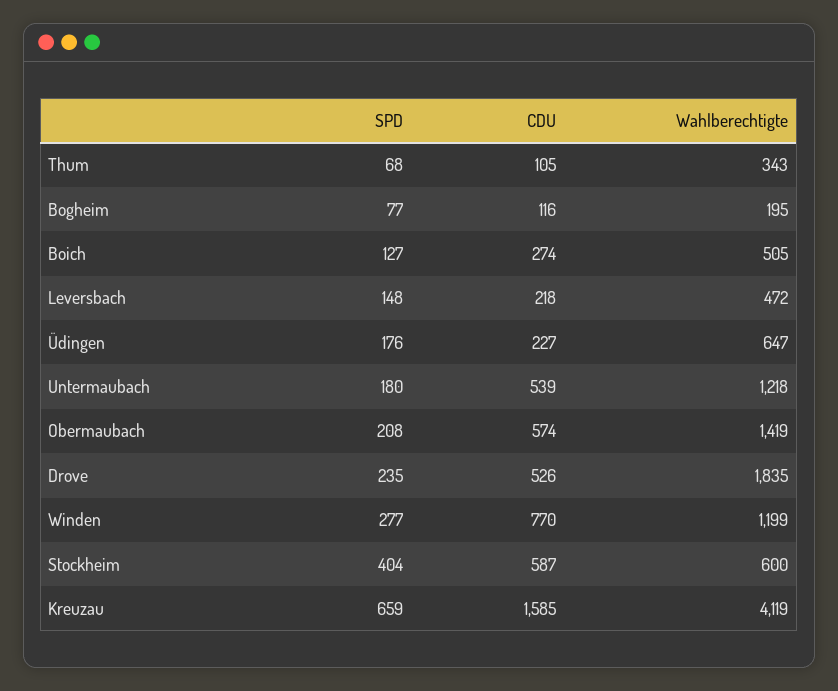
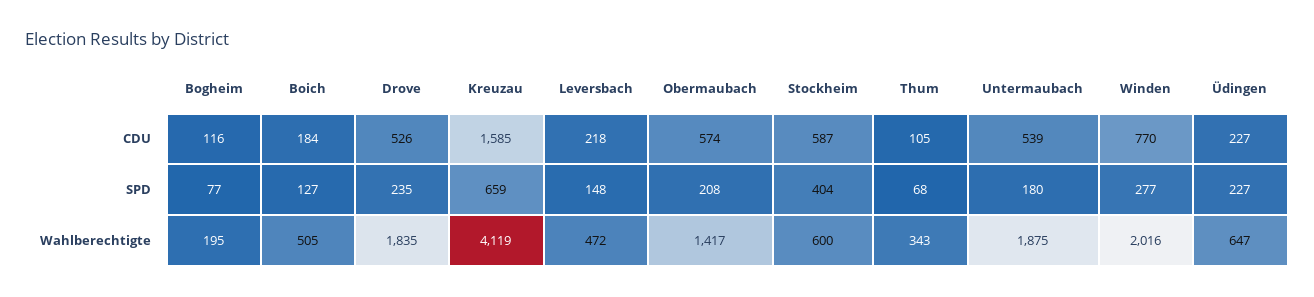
  {
    "SPD": {
      "Thum": 68,
      "Bogheim": 77,
      "Boich": 127,
      "Leversbach": 148,
-     "Üdingen": 176,
+     "Üdingen": 227,
      "Untermaubach": 180,
      "Obermaubach": 208,
      "Drove": 235,
      "Winden": 277,
      "Stockheim": 404,
      "Kreuzau": 659
    },
    "CDU": {
      "Thum": 105,
      "Bogheim": 116,
-     "Boich": 274,
+     "Boich": 184,
      "Leversbach": 218,
      "Üdingen": 227,
      "Untermaubach": 539,
      "Obermaubach": 574,
      "Drove": 526,
      "Winden": 770,
      "Stockheim": 587,
      "Kreuzau": 1585
    },
    "Wahlberechtigte": {
      "Thum": 343,
      "Bogheim": 195,
      "Boich": 505,
      "Leversbach": 472,
      "Üdingen": 647,
-     "Untermaubach": 1218,
+     "Untermaubach": 1875,
-     "Obermaubach": 1419,
+     "Obermaubach": 1417,
      "Drove": 1835,
-     "Winden": 1199,
+     "Winden": 2016,
      "Stockheim": 600,
      "Kreuzau": 4119
    }
  }

